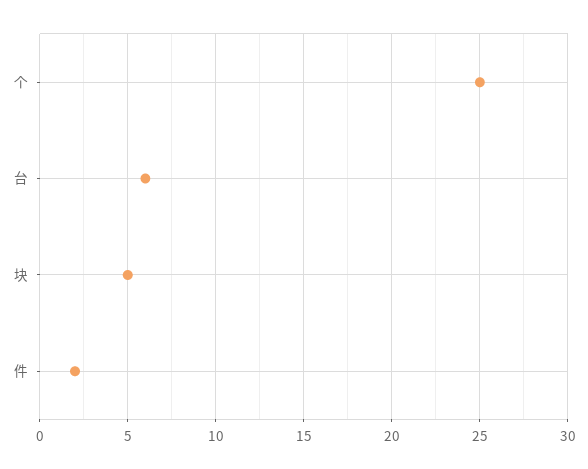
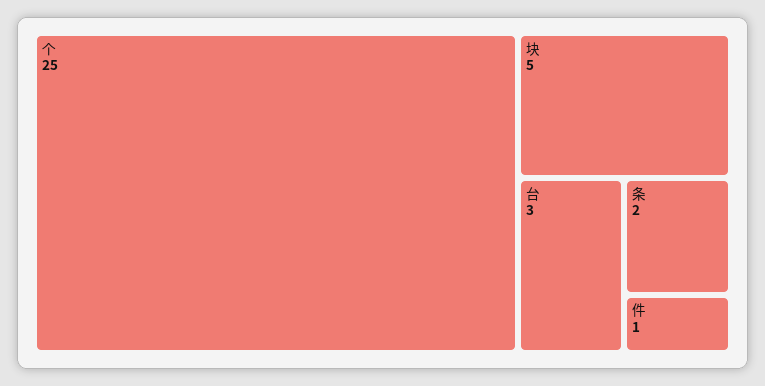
  {
    "个": 25,
-   "台": 6,
+   "台": 3,
    "块": 5,
-   "件": 2
+   "件": 1,
+   "条": 2
  }

